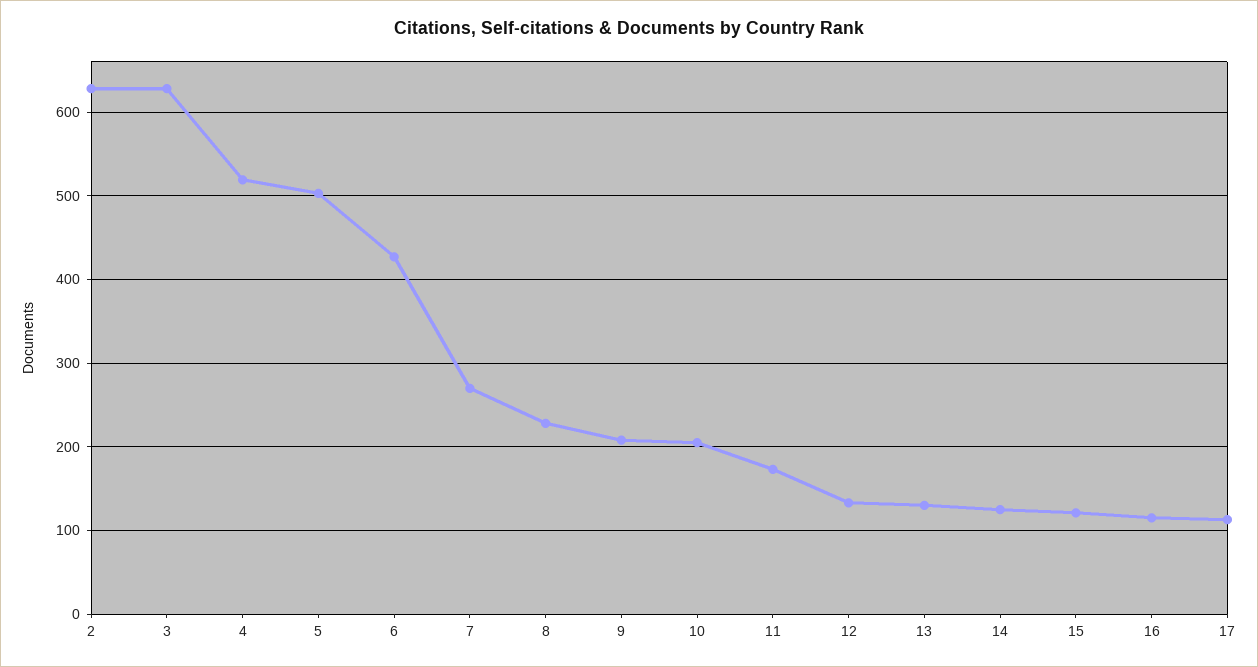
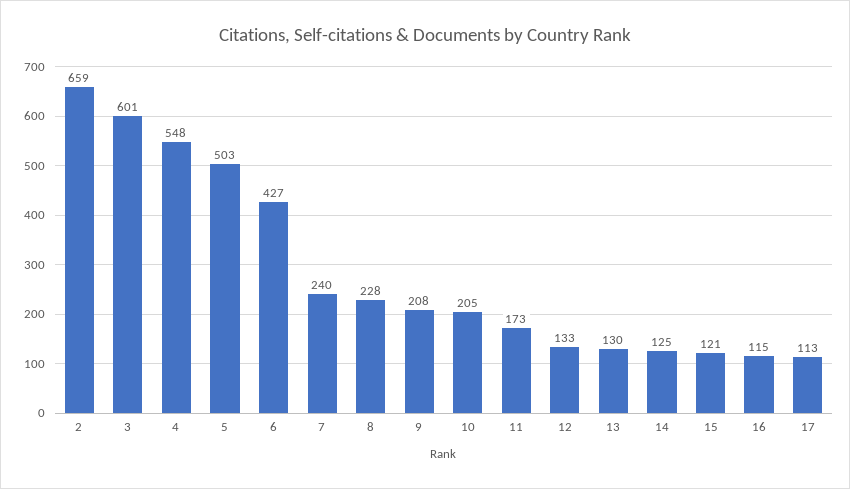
  {
-   "2": 630,
+   "2": 659,
-   "3": 630,
+   "3": 601,
-   "4": 520,
+   "4": 548,
    "5": 503,
    "6": 427,
-   "7": 270,
+   "7": 240,
    "8": 228,
    "9": 208,
    "10": 205,
    "11": 173,
    "12": 133,
    "13": 130,
    "14": 125,
    "15": 121,
    "16": 115,
    "17": 113
  }

